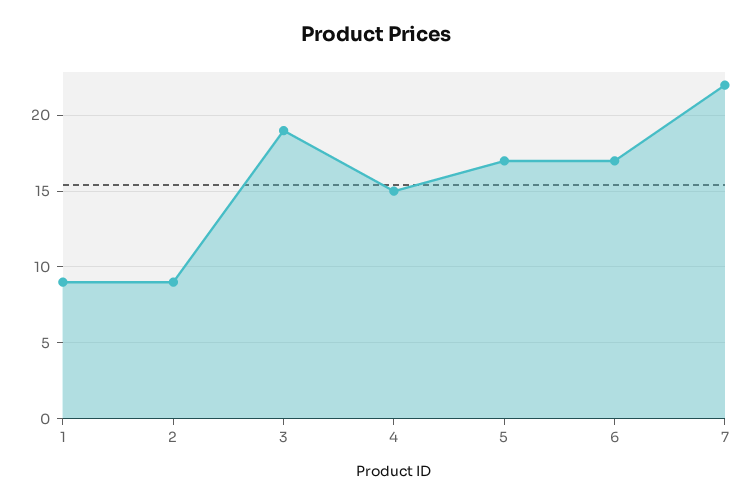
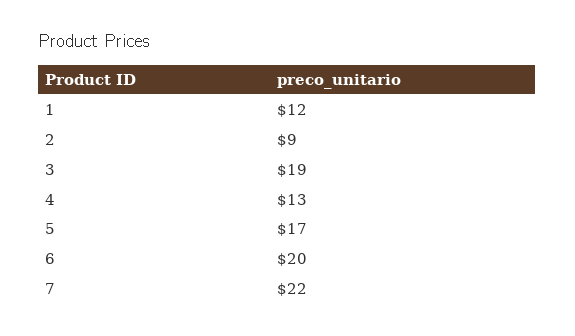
  {
-   "1": 9,
+   "1": 12,
    "2": 9,
    "3": 19,
-   "4": 15,
+   "4": 13,
    "5": 17,
-   "6": 17,
+   "6": 20,
    "7": 22
  }

